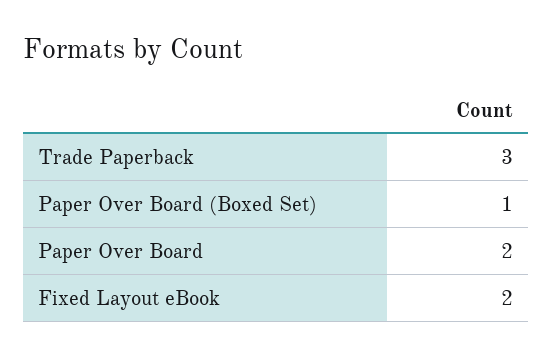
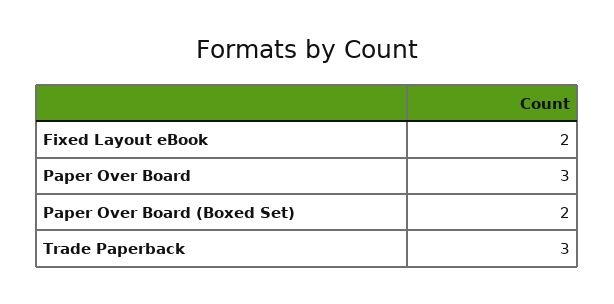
  {
    "Trade Paperback": 3,
-   "Paper Over Board (Boxed Set)": 1,
+   "Paper Over Board (Boxed Set)": 2,
-   "Paper Over Board": 2,
+   "Paper Over Board": 3,
    "Fixed Layout eBook": 2
  }

